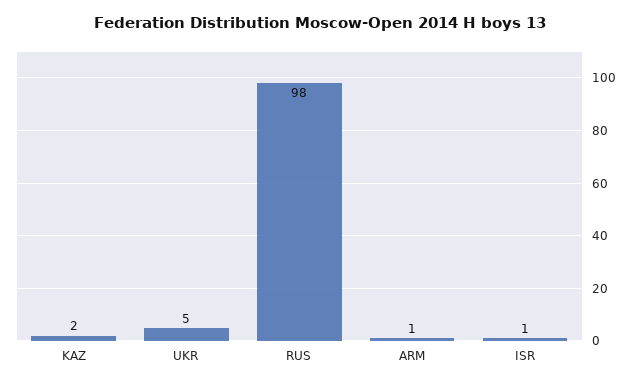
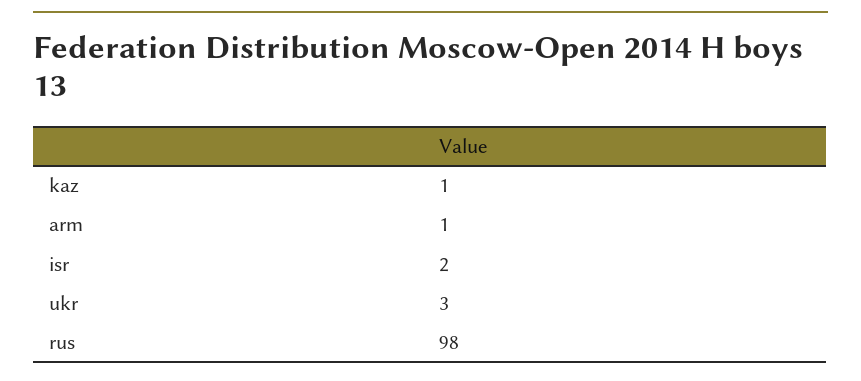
  {
-   "KAZ": 2,
+   "KAZ": 1,
-   "UKR": 5,
+   "UKR": 3,
    "RUS": 98,
    "ARM": 1,
-   "ISR": 1
+   "ISR": 2
  }

